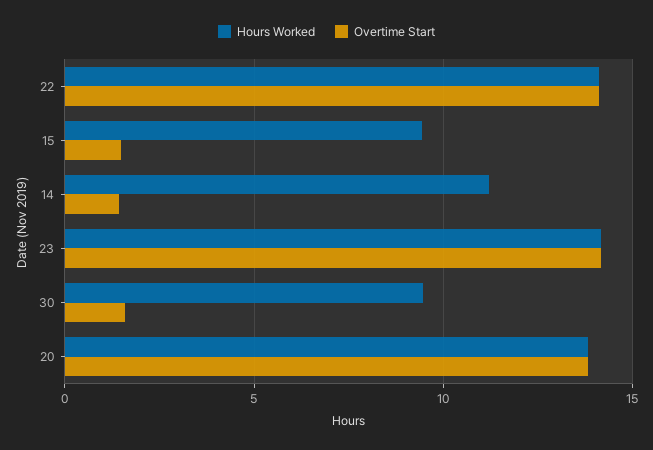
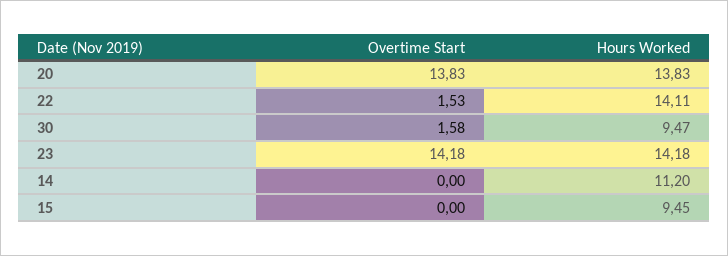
  {
    "Hours Worked": {
      "22": 14.11,
      "15": 9.45,
      "14": 11.2,
      "23": 14.18,
      "30": 9.47,
      "20": 13.83
    },
    "Overtime Start": {
-     "22": 14,
+     "22": 1.53,
-     "15": 1.5,
+     "15": 0,
-     "14": 1.5,
+     "14": 0,
      "23": 14.18,
      "30": 1.58,
      "20": 13.83
    }
  }

